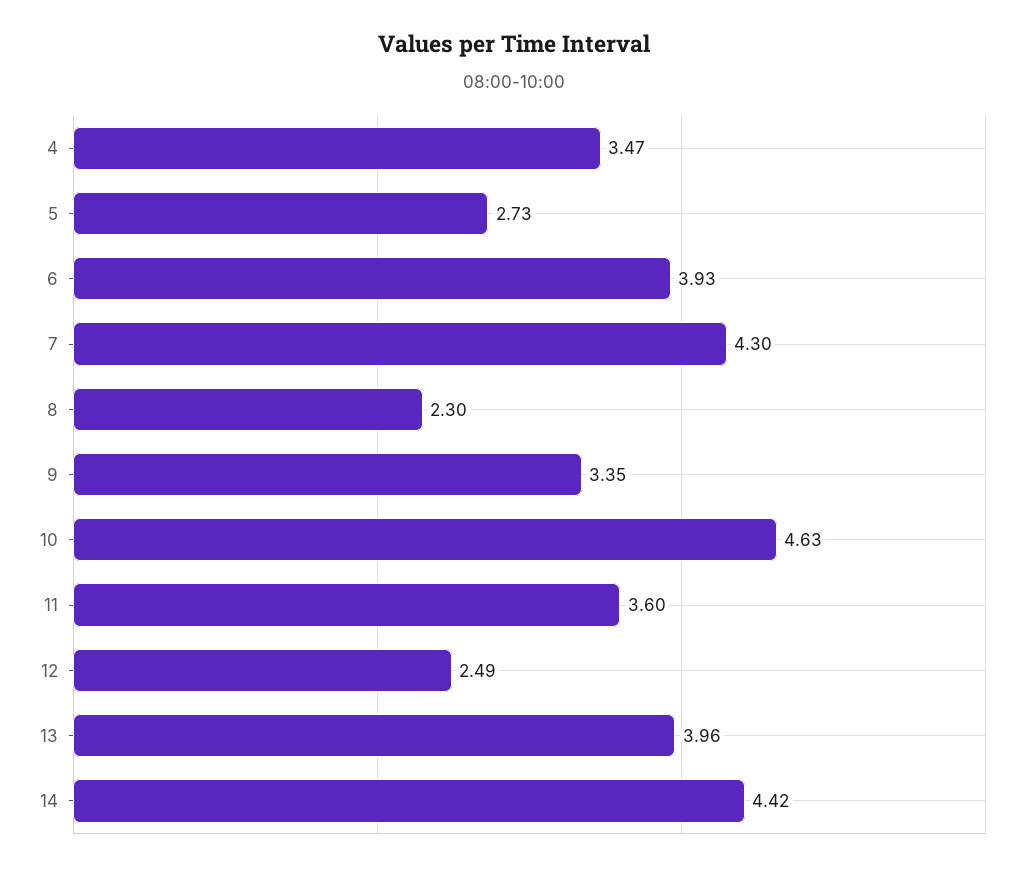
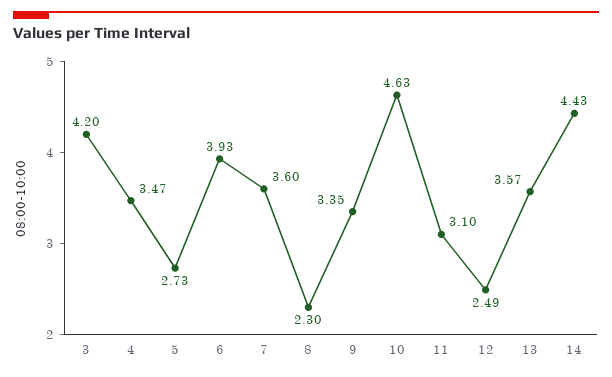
  {
    "4": 3.47,
    "5": 2.73,
    "6": 3.93,
-   "7": 4.3,
+   "7": 3.6,
    "8": 2.3,
    "9": 3.35,
    "10": 4.63,
-   "11": 3.6,
+   "11": 3.1,
    "12": 2.49,
-   "13": 3.96,
+   "13": 3.57,
-   "14": 4.42
+   "14": 4.43,
+   "3": 4.2
  }

